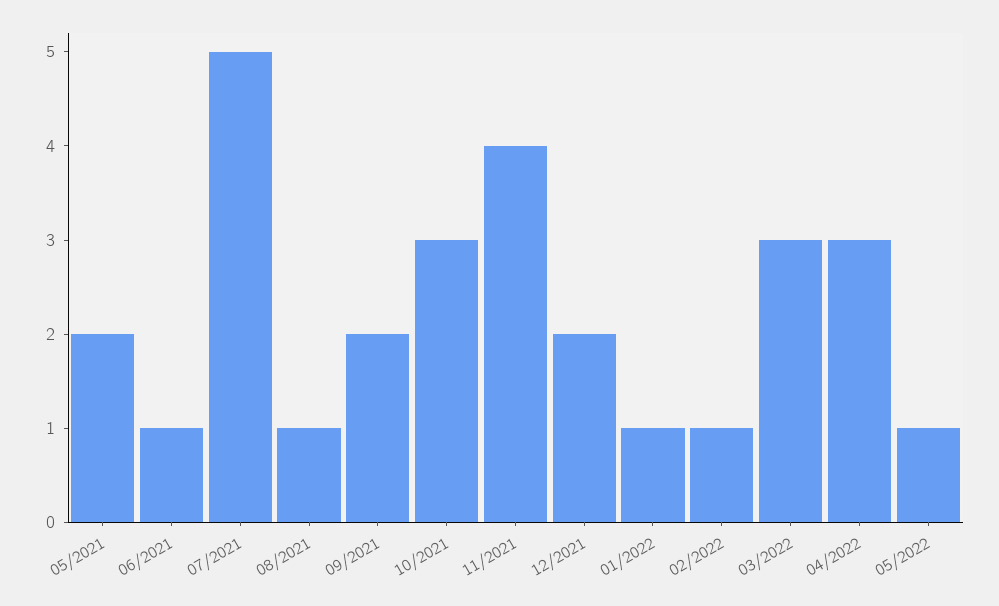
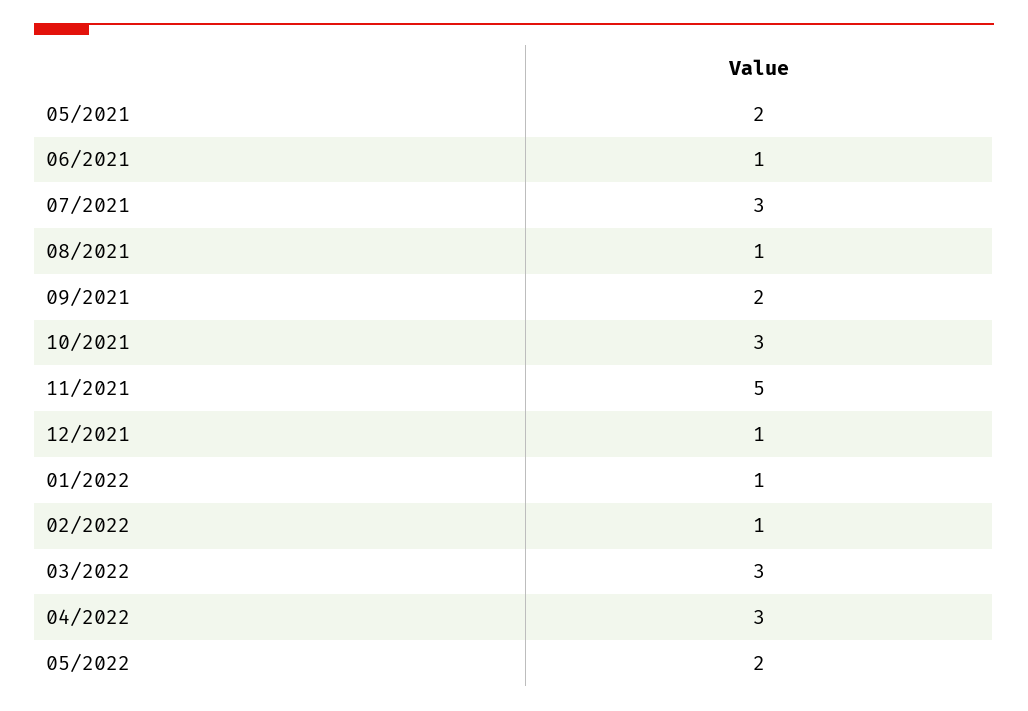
  {
    "05/2021": 2,
    "06/2021": 1,
-   "07/2021": 5,
+   "07/2021": 3,
    "08/2021": 1,
    "09/2021": 2,
    "10/2021": 3,
-   "11/2021": 4,
+   "11/2021": 5,
-   "12/2021": 2,
+   "12/2021": 1,
    "01/2022": 1,
    "02/2022": 1,
    "03/2022": 3,
    "04/2022": 3,
-   "05/2022": 1
+   "05/2022": 2
  }

